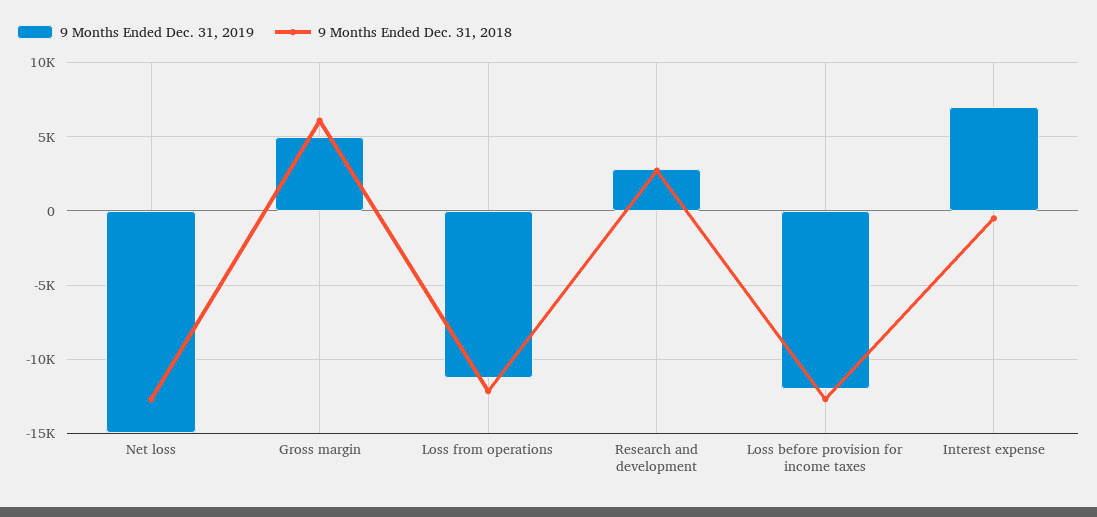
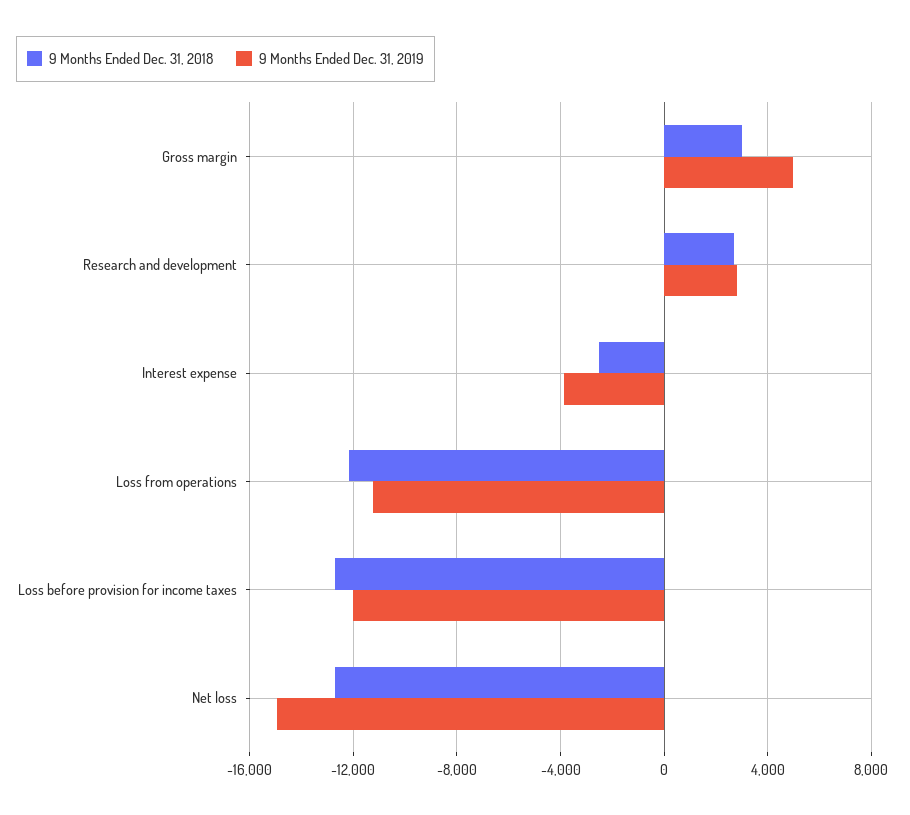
  {
    "9 Months Ended Dec. 31, 2019": {
      "Net loss": -15000,
      "Gross margin": 5000,
      "Loss from operations": -11500,
      "Research and development": 3000,
      "Loss before provision for income taxes": -12000,
-     "Interest expense": 7000
+     "Interest expense": -4000
    },
    "9 Months Ended Dec. 31, 2018": {
      "Net loss": -12500,
-     "Gross margin": 6000,
+     "Gross margin": 3000,
      "Loss from operations": -12000,
      "Research and development": 2500,
      "Loss before provision for income taxes": -12500,
-     "Interest expense": -500
+     "Interest expense": -2500
    }
  }

